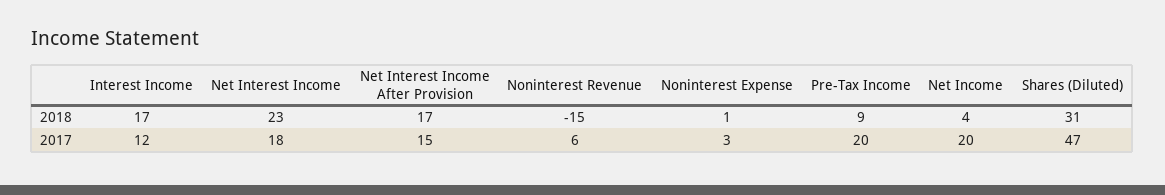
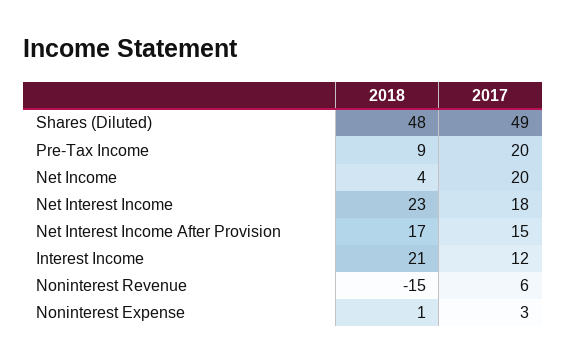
  {
    "Interest Income": {
-     "2018": 17,
+     "2018": 21,
      "2017": 12
    },
    "Net Interest Income": {
      "2018": 23,
      "2017": 18
    },
    "Net Interest Income After Provision": {
      "2018": 17,
      "2017": 15
    },
    "Noninterest Revenue": {
      "2018": -15,
      "2017": 6
    },
    "Noninterest Expense": {
      "2018": 1,
      "2017": 3
    },
    "Pre-Tax Income": {
      "2018": 9,
      "2017": 20
    },
    "Net Income": {
      "2018": 4,
      "2017": 20
    },
    "Shares (Diluted)": {
-     "2018": 31,
+     "2018": 48,
-     "2017": 47
+     "2017": 49
    }
  }

